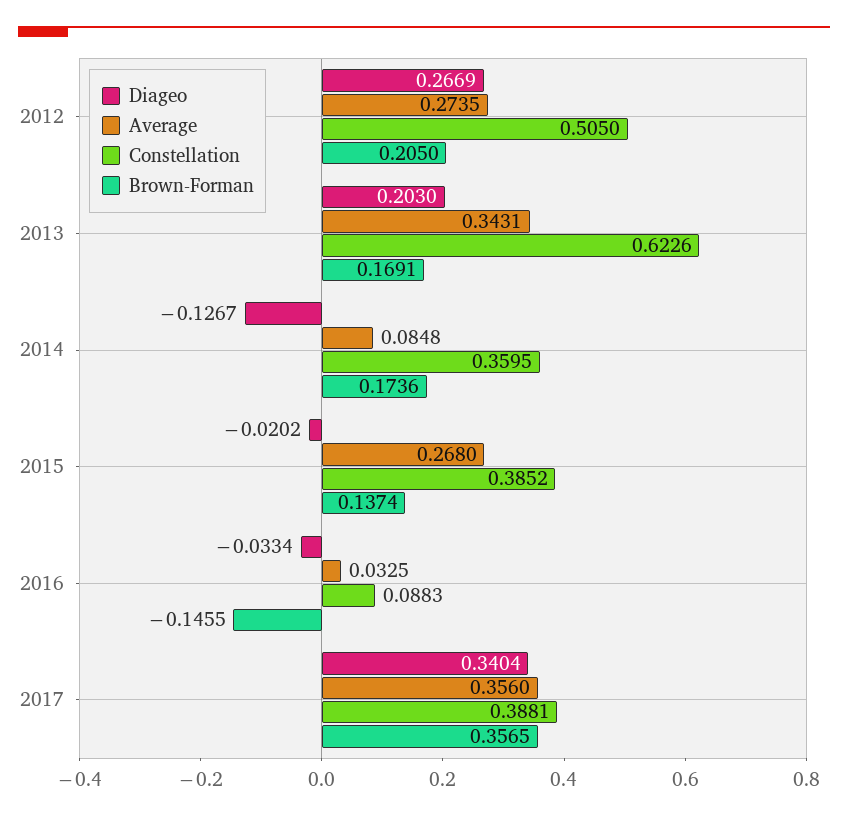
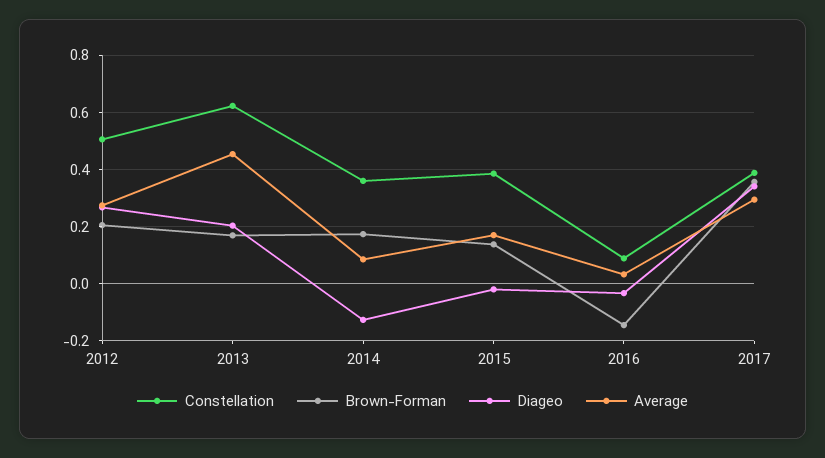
  {
    "Diageo": {
      "2012": 0.2669,
      "2013": 0.203,
      "2014": -0.1267,
      "2015": -0.0202,
      "2016": -0.0334,
      "2017": 0.3404
    },
    "Average": {
      "2012": 0.2735,
-     "2013": 0.3431,
+     "2013": 0.45,
      "2014": 0.0848,
-     "2015": 0.268,
+     "2015": 0.175,
      "2016": 0.0325,
-     "2017": 0.356
+     "2017": 0.3
    },
    "Constellation": {
      "2012": 0.505,
      "2013": 0.6226,
      "2014": 0.3595,
      "2015": 0.3852,
      "2016": 0.0883,
      "2017": 0.3881
    },
    "Brown-Forman": {
      "2012": 0.205,
      "2013": 0.1691,
      "2014": 0.1736,
      "2015": 0.1374,
      "2016": -0.1455,
      "2017": 0.3565
    }
  }

